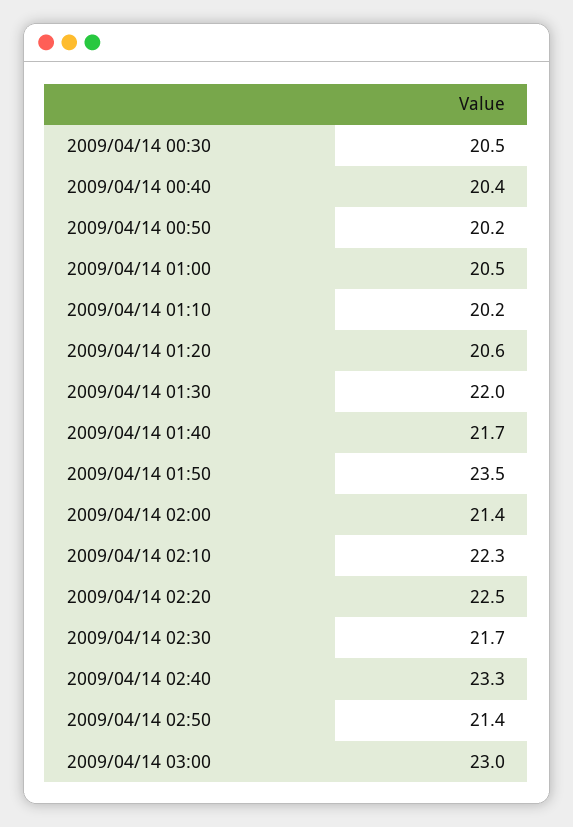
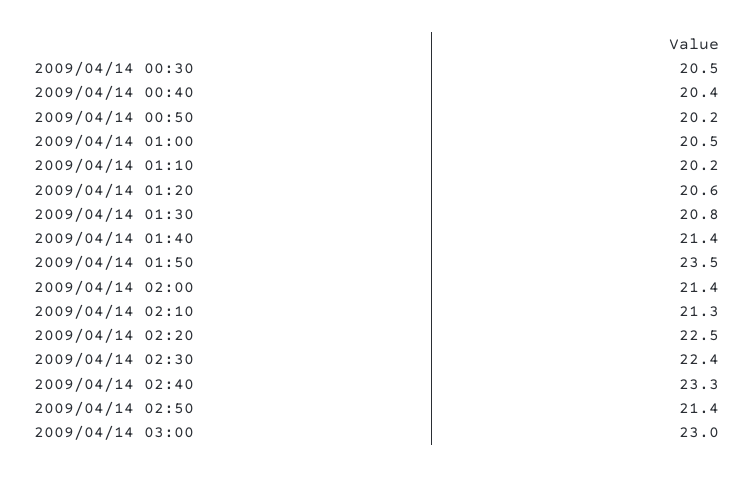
  {
    "2009/04/14 00:30": 20.5,
    "2009/04/14 00:40": 20.4,
    "2009/04/14 00:50": 20.2,
    "2009/04/14 01:00": 20.5,
    "2009/04/14 01:10": 20.2,
    "2009/04/14 01:20": 20.6,
-   "2009/04/14 01:30": 22,
+   "2009/04/14 01:30": 20.8,
-   "2009/04/14 01:40": 21.7,
+   "2009/04/14 01:40": 21.4,
    "2009/04/14 01:50": 23.5,
    "2009/04/14 02:00": 21.4,
-   "2009/04/14 02:10": 22.3,
+   "2009/04/14 02:10": 21.3,
    "2009/04/14 02:20": 22.5,
-   "2009/04/14 02:30": 21.7,
+   "2009/04/14 02:30": 22.4,
    "2009/04/14 02:40": 23.3,
    "2009/04/14 02:50": 21.4,
    "2009/04/14 03:00": 23
  }

